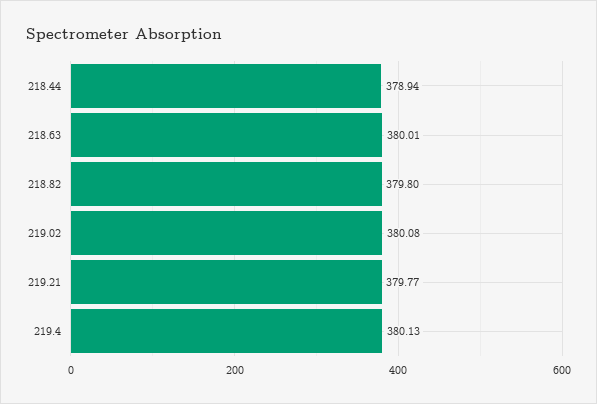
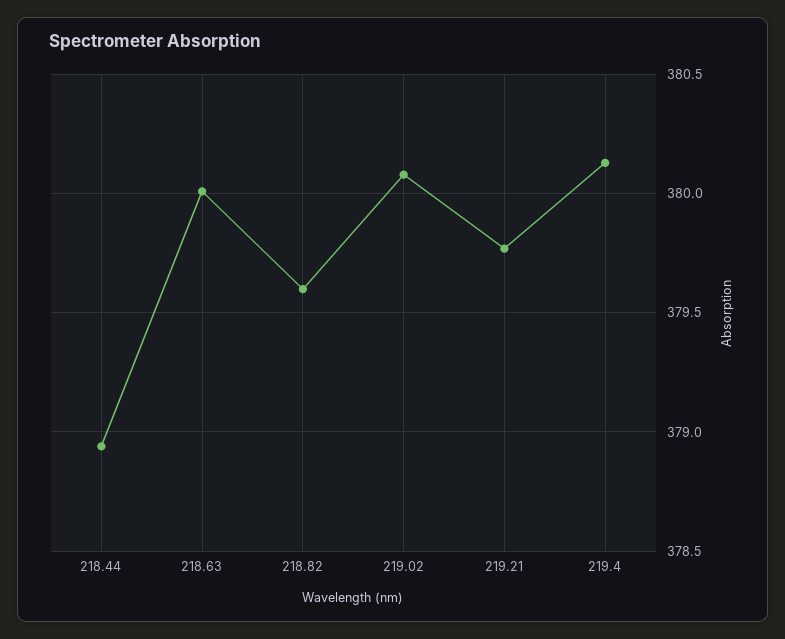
  {
    "218.44": 378.94,
    "218.63": 380.01,
-   "218.82": 379.8,
+   "218.82": 379.6,
    "219.02": 380.08,
    "219.21": 379.77,
    "219.4": 380.13
  }

